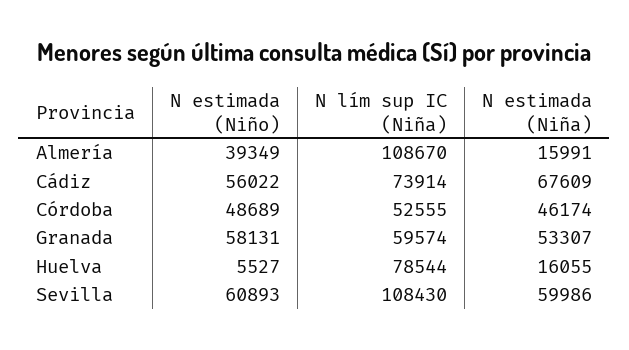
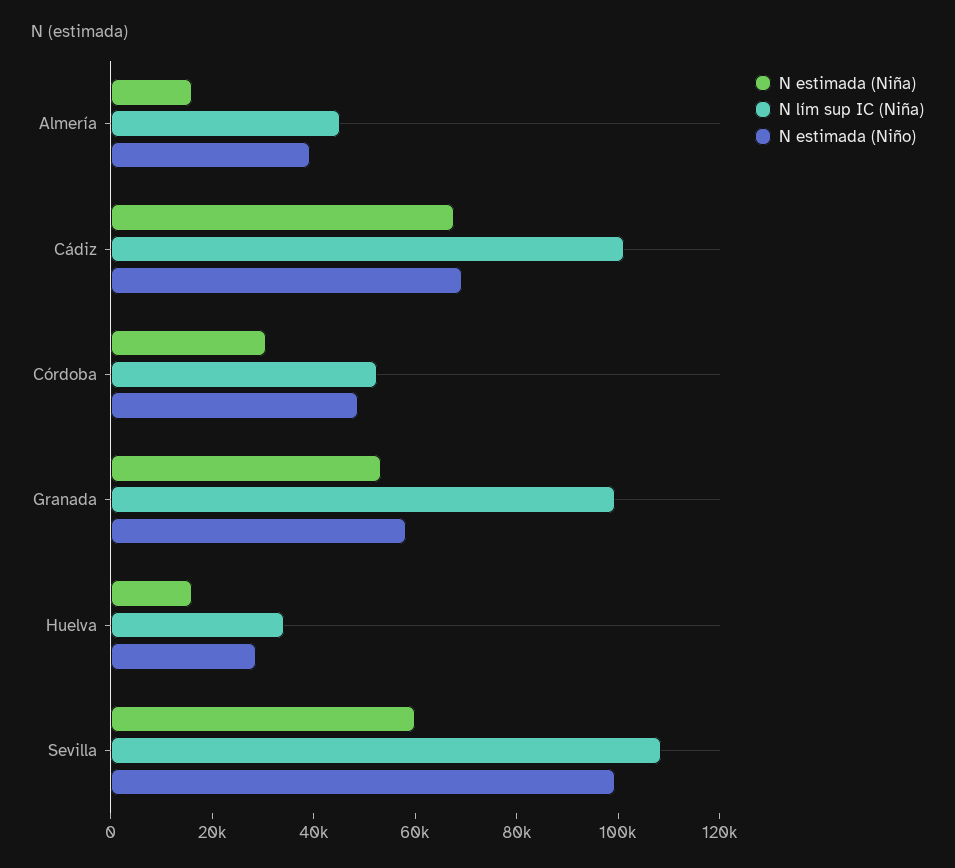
  {
    "N estimada (Niño)": {
      "Almería": 39349,
-     "Cádiz": 56022,
+     "Cádiz": 70000,
      "Córdoba": 48689,
      "Granada": 58131,
-     "Huelva": 5527,
+     "Huelva": 30000,
-     "Sevilla": 60893
+     "Sevilla": 100000
    },
    "N lím sup IC (Niña)": {
-     "Almería": 108670,
+     "Almería": 45000,
-     "Cádiz": 73914,
+     "Cádiz": 100000,
      "Córdoba": 52555,
-     "Granada": 59574,
+     "Granada": 100000,
-     "Huelva": 78544,
+     "Huelva": 35000,
      "Sevilla": 108430
    },
    "N estimada (Niña)": {
      "Almería": 15991,
      "Cádiz": 67609,
-     "Córdoba": 46174,
+     "Córdoba": 30000,
      "Granada": 53307,
      "Huelva": 16055,
      "Sevilla": 59986
    }
  }

